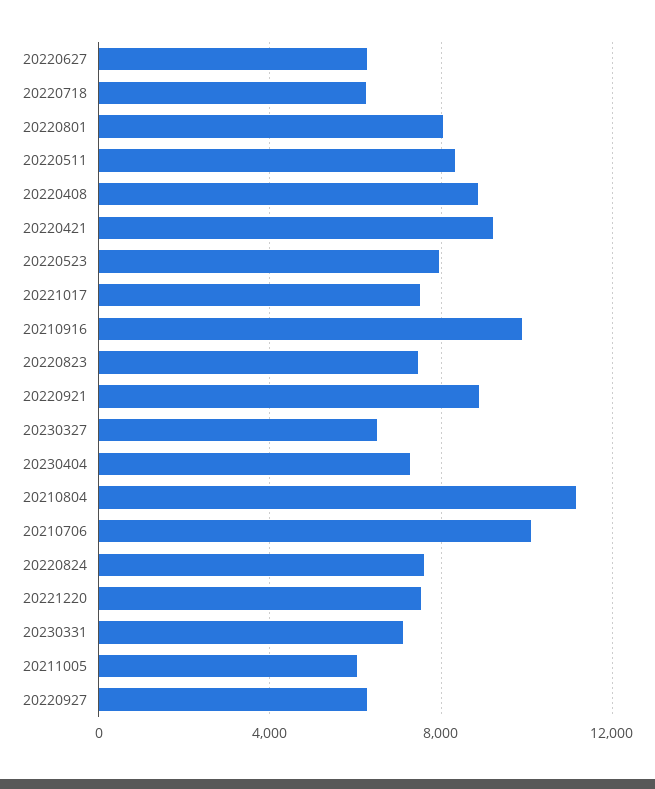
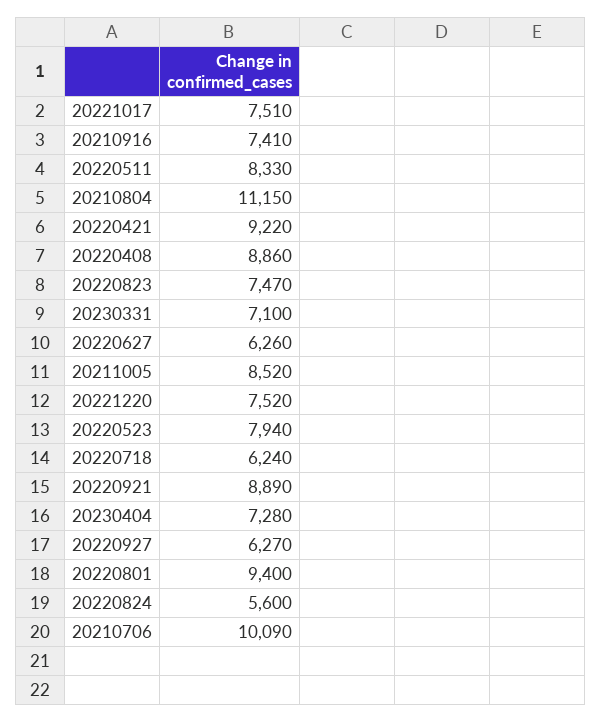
  {
    "20220627": 6260,
    "20220718": 6240,
-   "20220801": 8000,
+   "20220801": 9400,
    "20220511": 8330,
    "20220408": 8860,
    "20220421": 9220,
    "20220523": 7940,
    "20221017": 7510,
-   "20210916": 10000,
+   "20210916": 7410,
    "20220823": 7470,
    "20220921": 8890,
-   "20230327": 6500,
    "20230404": 7280,
    "20210804": 11150,
    "20210706": 10090,
-   "20220824": 7500,
+   "20220824": 5600,
    "20221220": 7520,
    "20230331": 7100,
-   "20211005": 6000,
+   "20211005": 8520,
    "20220927": 6270
  }

